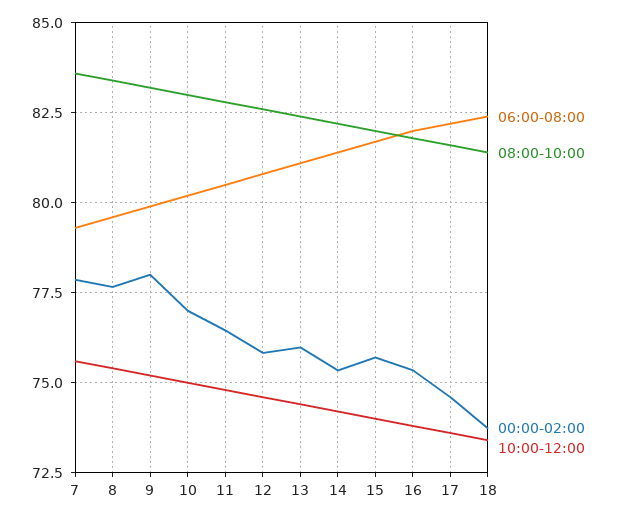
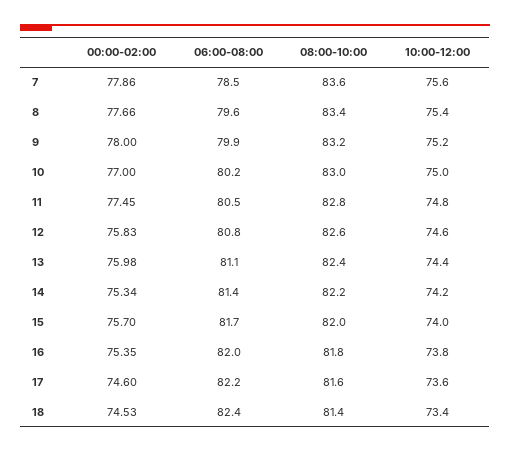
  {
    "06:00-08:00": {
-     "7": 79.25,
+     "7": 78.5,
      "8": 79.6,
      "9": 79.9,
      "10": 80.2,
      "11": 80.5,
      "12": 80.8,
      "13": 81.1,
      "14": 81.4,
      "15": 81.7,
      "16": 82,
      "17": 82.2,
      "18": 82.4
    },
    "08:00-10:00": {
      "7": 83.6,
      "8": 83.4,
      "9": 83.2,
      "10": 83,
      "11": 82.8,
      "12": 82.6,
      "13": 82.4,
      "14": 82.2,
      "15": 82,
      "16": 81.8,
      "17": 81.6,
      "18": 81.4
    },
    "00:00-02:00": {
      "7": 77.86,
      "8": 77.66,
      "9": 78,
      "10": 77,
-     "11": 76.5,
+     "11": 77.45,
      "12": 75.83,
      "13": 75.98,
      "14": 75.34,
      "15": 75.7,
      "16": 75.35,
      "17": 74.6,
-     "18": 73.75
+     "18": 74.53
    },
    "10:00-12:00": {
      "7": 75.6,
      "8": 75.4,
      "9": 75.2,
      "10": 75,
      "11": 74.8,
      "12": 74.6,
      "13": 74.4,
      "14": 74.2,
      "15": 74,
      "16": 73.8,
      "17": 73.6,
      "18": 73.4
    }
  }

